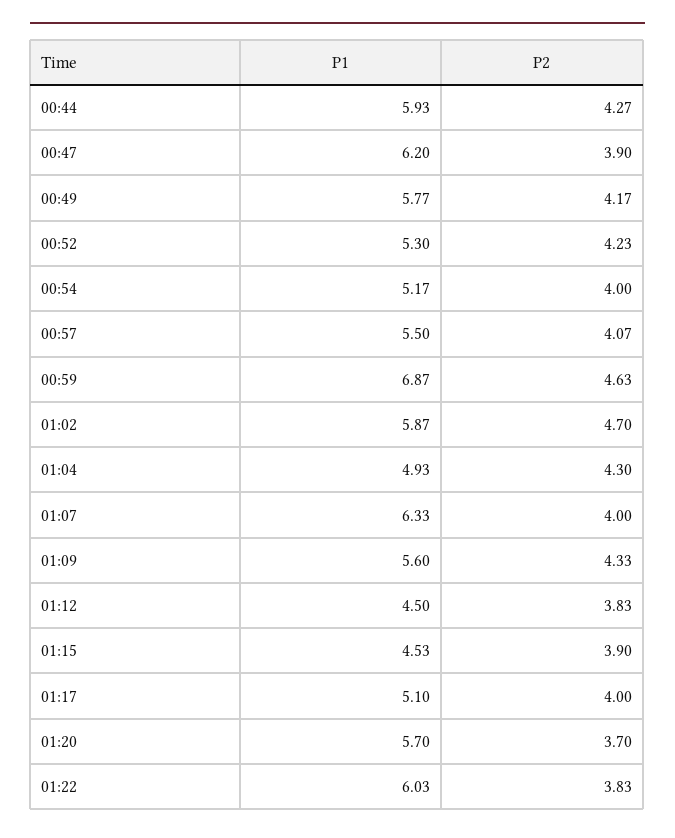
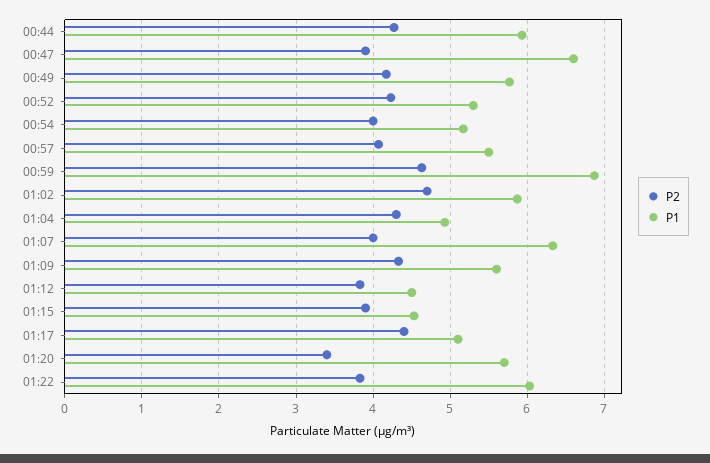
  {
    "P1": {
      "00:44": 5.93,
-     "00:47": 6.2,
+     "00:47": 6.6,
      "00:49": 5.77,
      "00:52": 5.3,
      "00:54": 5.17,
      "00:57": 5.5,
      "00:59": 6.87,
      "01:02": 5.87,
      "01:04": 4.93,
      "01:07": 6.33,
      "01:09": 5.6,
      "01:12": 4.5,
      "01:15": 4.53,
      "01:17": 5.1,
      "01:20": 5.7,
      "01:22": 6.03
    },
    "P2": {
      "00:44": 4.27,
      "00:47": 3.9,
      "00:49": 4.17,
      "00:52": 4.23,
      "00:54": 4,
      "00:57": 4.07,
      "00:59": 4.63,
      "01:02": 4.7,
      "01:04": 4.3,
      "01:07": 4,
      "01:09": 4.33,
      "01:12": 3.83,
      "01:15": 3.9,
-     "01:17": 4,
+     "01:17": 4.4,
-     "01:20": 3.7,
+     "01:20": 3.4,
      "01:22": 3.83
    }
  }

